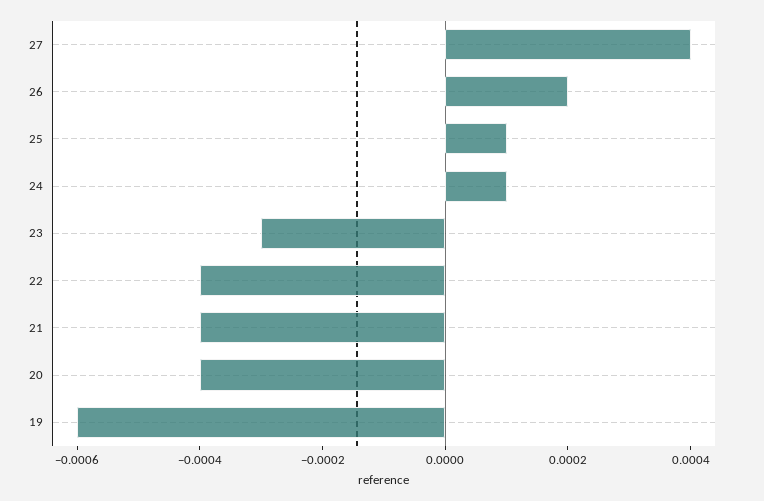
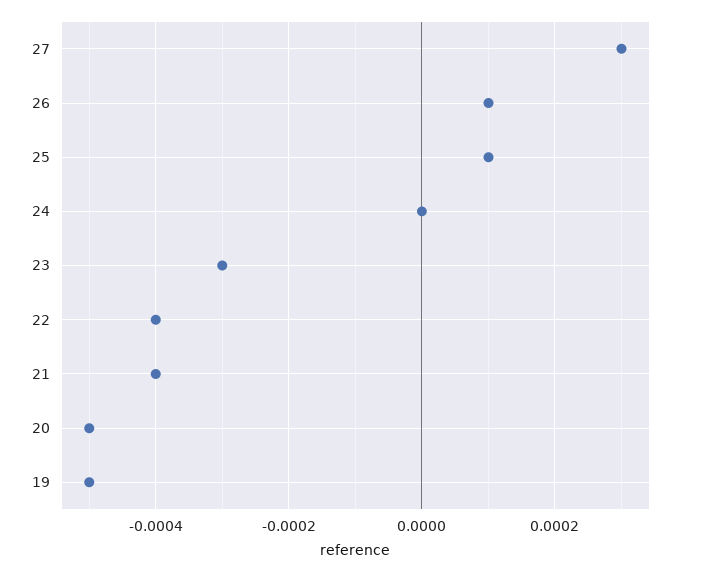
  {
-   "27": 0.0004,
+   "27": 0.0003,
-   "26": 0.0002,
+   "26": 0.0001,
    "25": 0.0001,
-   "24": 0.0001,
+   "24": 0,
    "23": -0.0003,
    "22": -0.0004,
    "21": -0.0004,
-   "20": -0.0004,
+   "20": -0.0005,
-   "19": -0.0006
+   "19": -0.0005
  }

